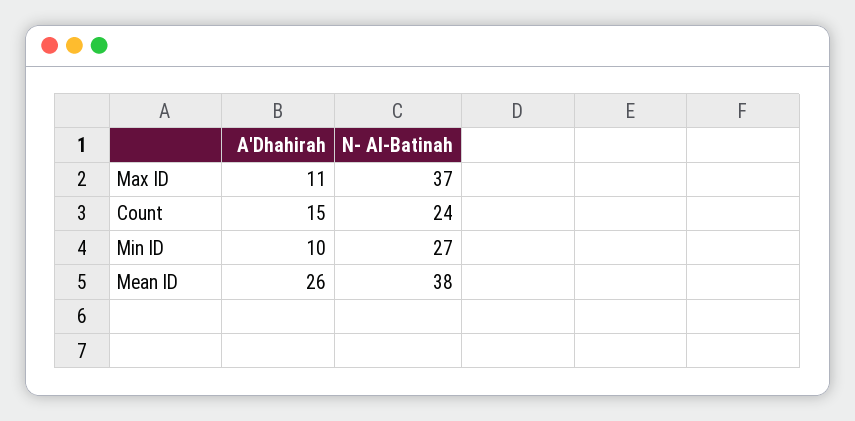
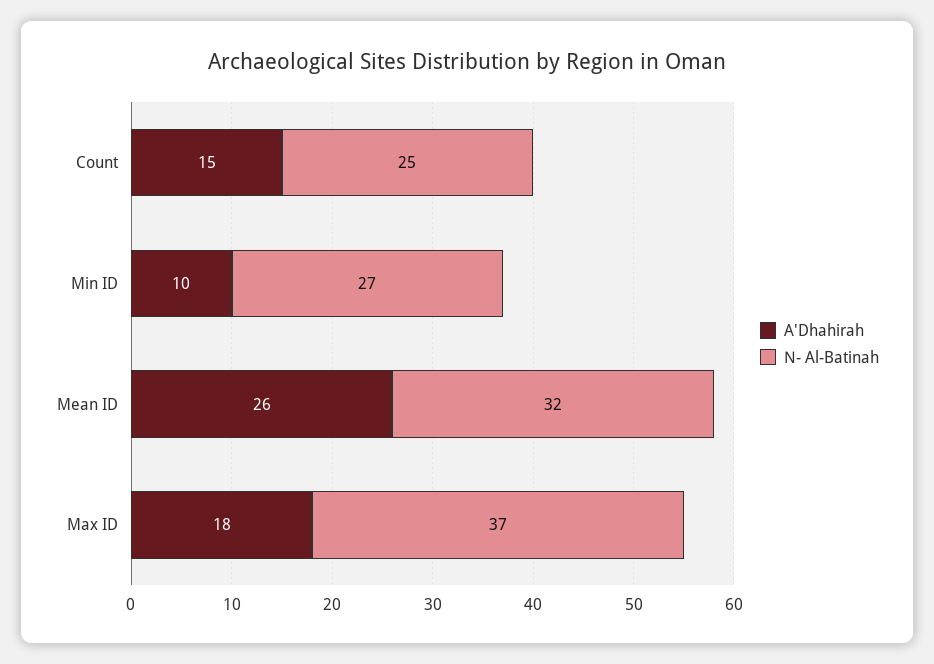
  {
    "A'Dhahirah": {
-     "Max ID": 11,
+     "Max ID": 18,
      "Count": 15,
      "Min ID": 10,
      "Mean ID": 26
    },
    "N- Al-Batinah": {
      "Max ID": 37,
-     "Count": 24,
+     "Count": 25,
      "Min ID": 27,
-     "Mean ID": 38
+     "Mean ID": 32
    }
  }

